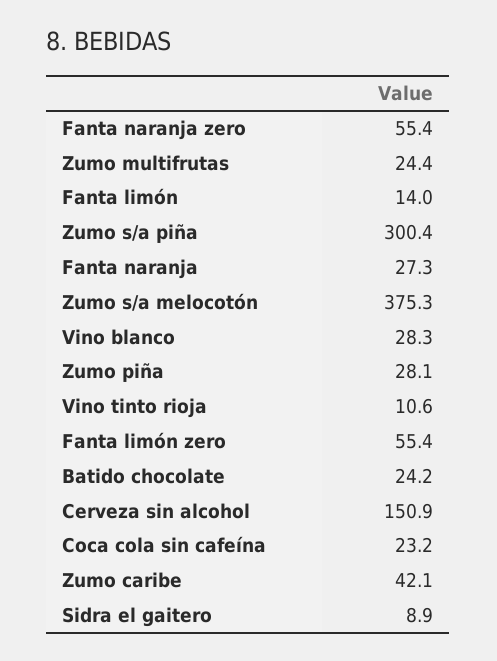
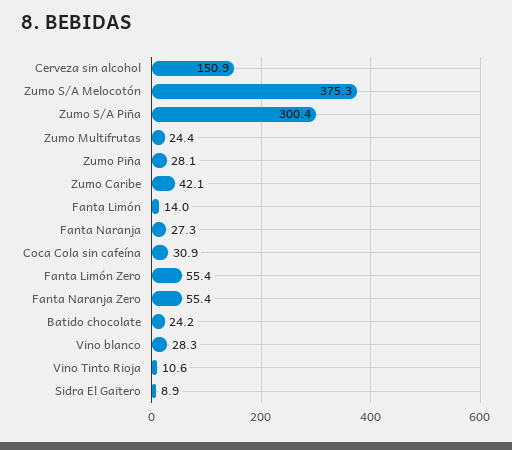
  {
    "Fanta naranja zero": 55.4,
    "Zumo multifrutas": 24.4,
    "Fanta limón": 14,
    "Zumo s/a piña": 300.4,
    "Fanta naranja": 27.3,
    "Zumo s/a melocotón": 375.3,
    "Vino blanco": 28.3,
    "Zumo piña": 28.1,
    "Vino tinto rioja": 10.6,
    "Fanta limón zero": 55.4,
    "Batido chocolate": 24.2,
    "Cerveza sin alcohol": 150.9,
-   "Coca cola sin cafeína": 23.2,
+   "Coca cola sin cafeína": 30.9,
    "Zumo caribe": 42.1,
    "Sidra el gaitero": 8.9
  }

